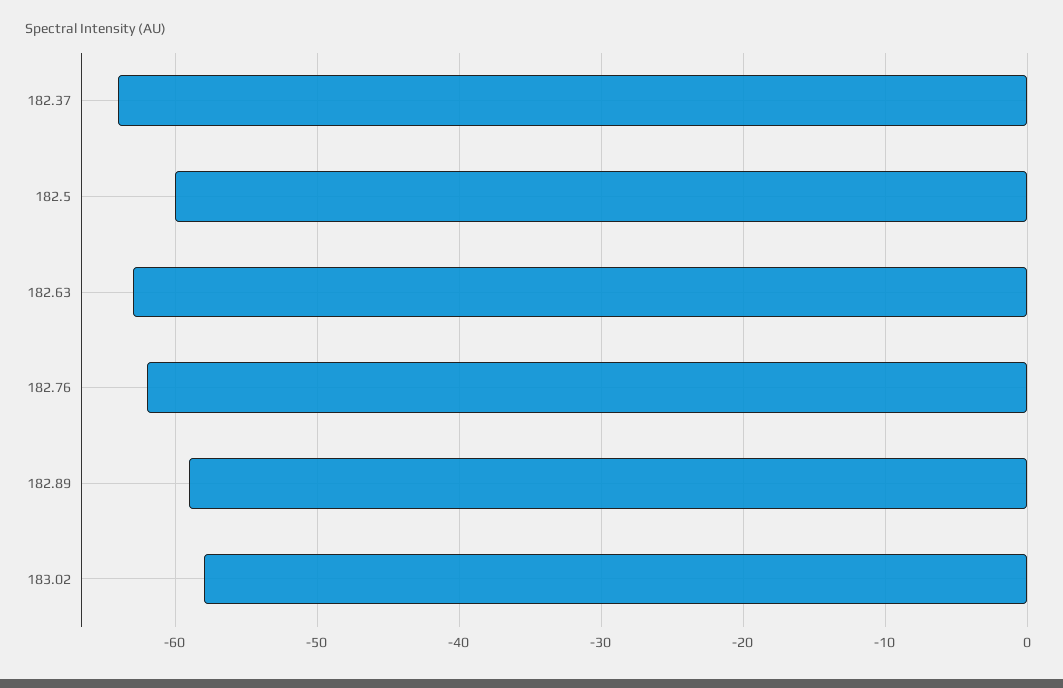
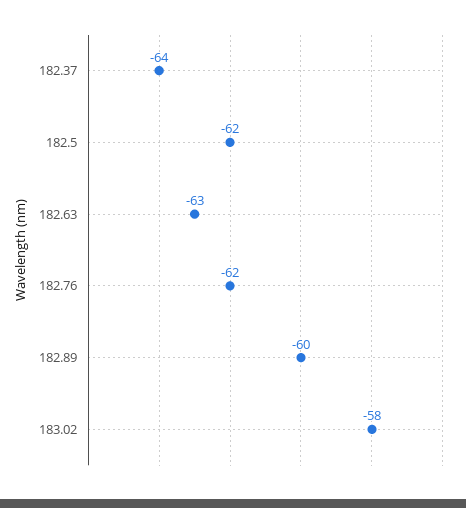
  {
    "182.37": -64,
-   "182.5": -60,
+   "182.5": -62,
    "182.63": -63,
    "182.76": -62,
-   "182.89": -59,
+   "182.89": -60,
    "183.02": -58
  }

